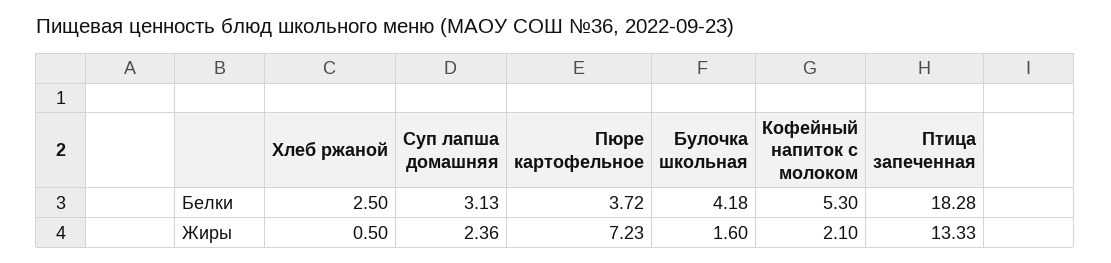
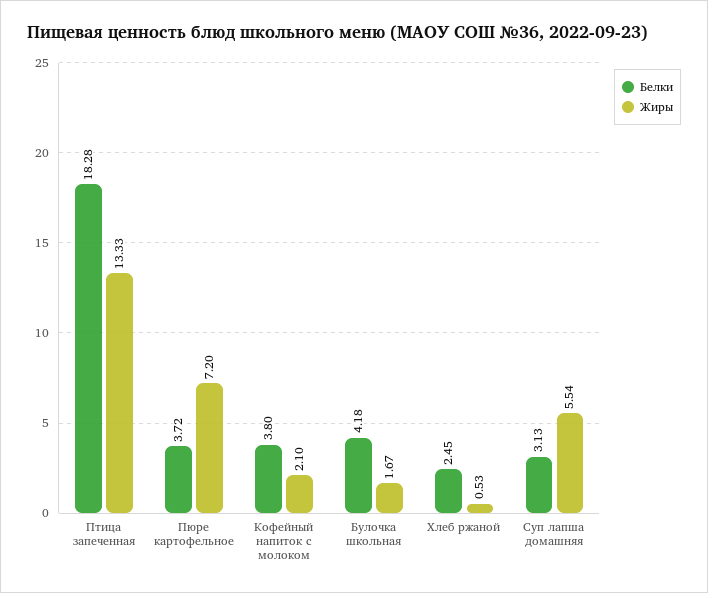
  {
    "Белки": {
-     "Хлеб ржаной": 2.5,
+     "Хлеб ржаной": 2.45,
      "Суп лапша домашняя": 3.13,
      "Пюре картофельное": 3.72,
      "Булочка школьная": 4.18,
-     "Кофейный напиток с молоком": 5.3,
+     "Кофейный напиток с молоком": 3.8,
      "Птица запеченная": 18.28
    },
    "Жиры": {
-     "Хлеб ржаной": 0.5,
+     "Хлеб ржаной": 0.53,
-     "Суп лапша домашняя": 2.36,
+     "Суп лапша домашняя": 5.54,
-     "Пюре картофельное": 7.23,
+     "Пюре картофельное": 7.2,
-     "Булочка школьная": 1.6,
+     "Булочка школьная": 1.67,
      "Кофейный напиток с молоком": 2.1,
      "Птица запеченная": 13.33
    }
  }

